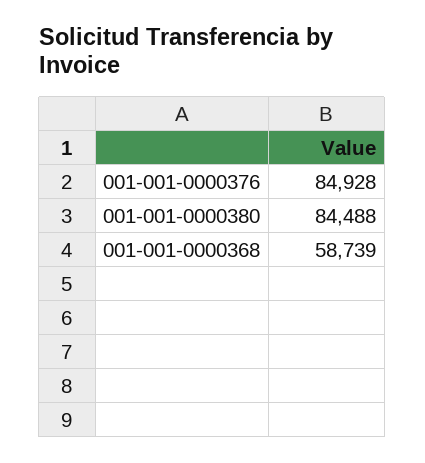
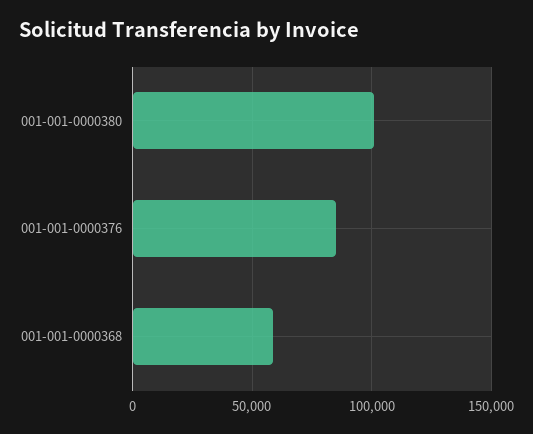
  {
    "001-001-0000376": 84928,
-   "001-001-0000380": 84488,
+   "001-001-0000380": 100000,
    "001-001-0000368": 58739
  }

